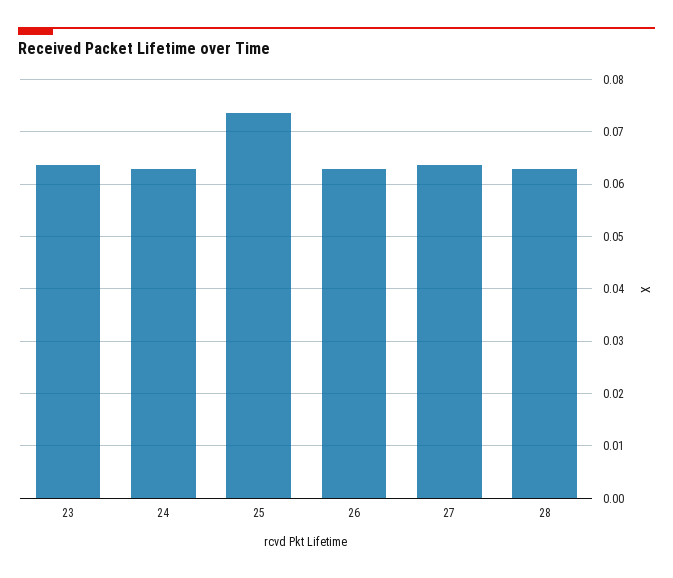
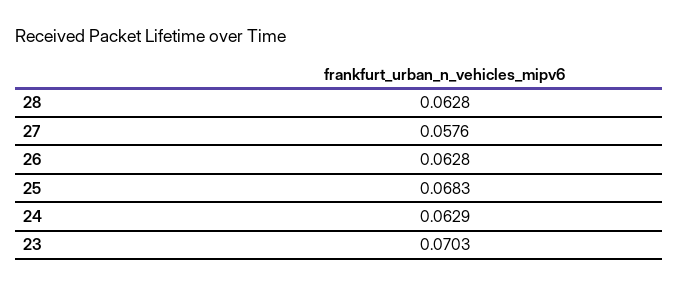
  {
-   "23": 0.064,
+   "23": 0.0703,
    "24": 0.0629,
-   "25": 0.074,
+   "25": 0.0683,
    "26": 0.0628,
-   "27": 0.064,
+   "27": 0.0576,
    "28": 0.0628
  }

